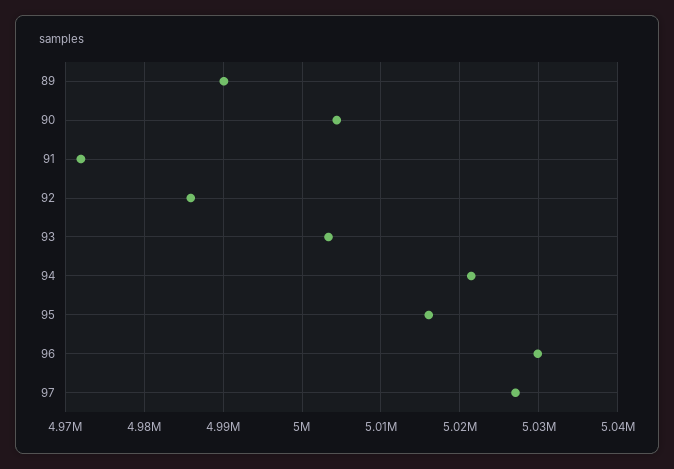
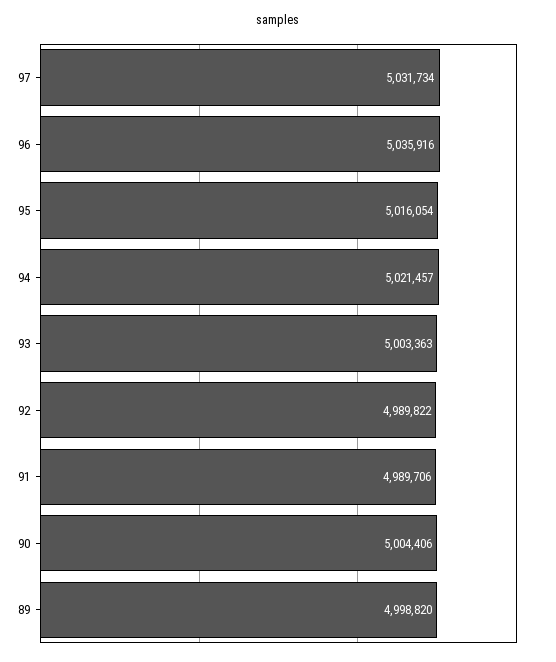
  {
-   "89": 4990000,
+   "89": 4998820,
    "90": 5004406,
-   "91": 4972000,
+   "91": 4989706,
-   "92": 4986000,
+   "92": 4989822,
    "93": 5003363,
    "94": 5021457,
    "95": 5016054,
-   "96": 5030000,
+   "96": 5035916,
-   "97": 5027000
+   "97": 5031734
  }

